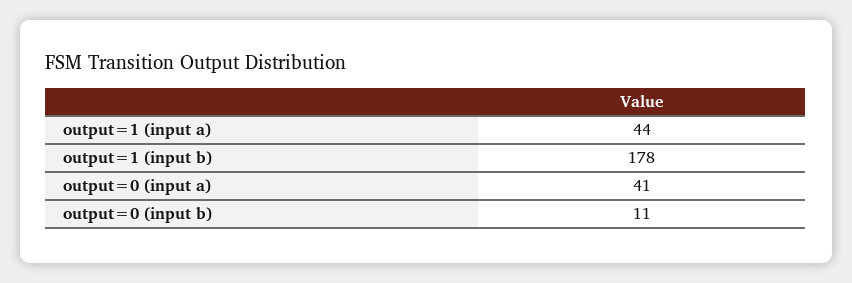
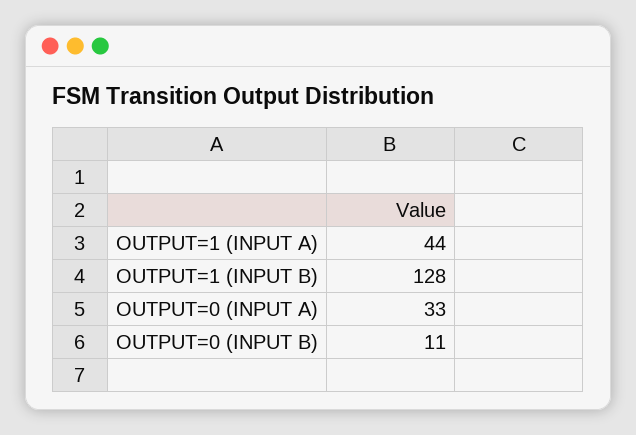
  {
    "output=1 (input a)": 44,
-   "output=1 (input b)": 178,
+   "output=1 (input b)": 128,
-   "output=0 (input a)": 41,
+   "output=0 (input a)": 33,
    "output=0 (input b)": 11
  }

